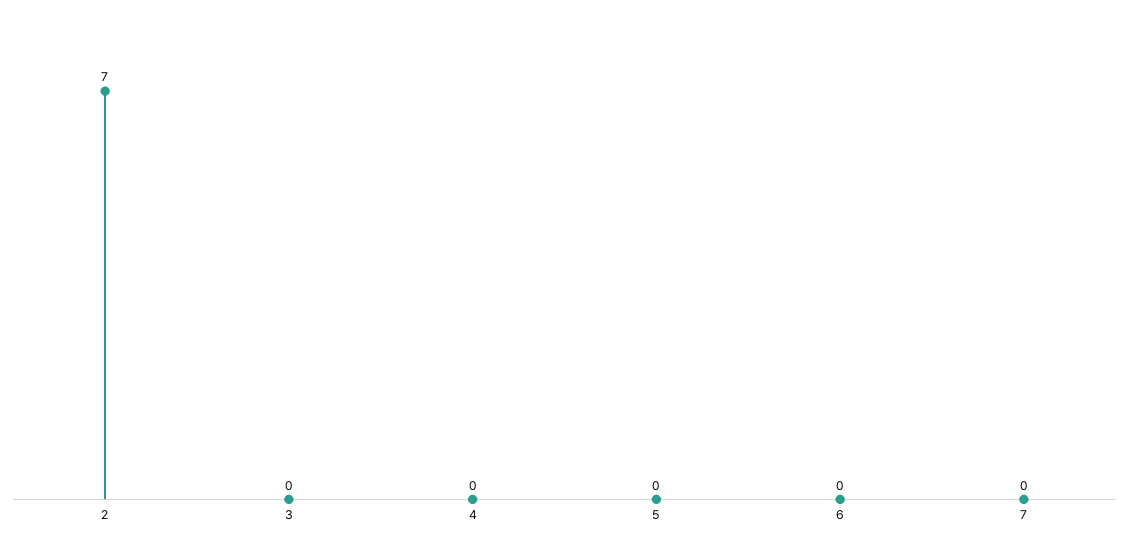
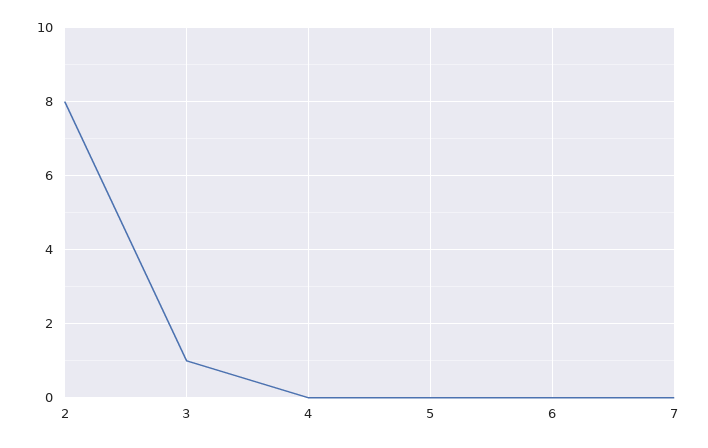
  {
-   "2": 7,
+   "2": 8,
-   "3": 0,
+   "3": 1,
    "4": 0,
    "5": 0,
    "6": 0,
    "7": 0
  }

